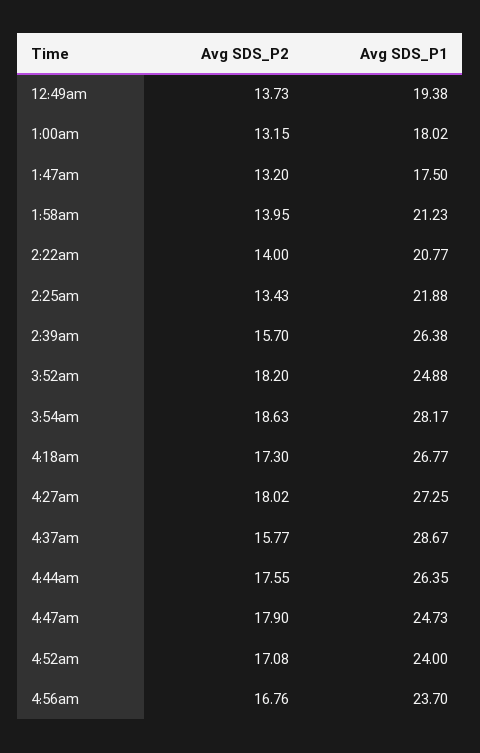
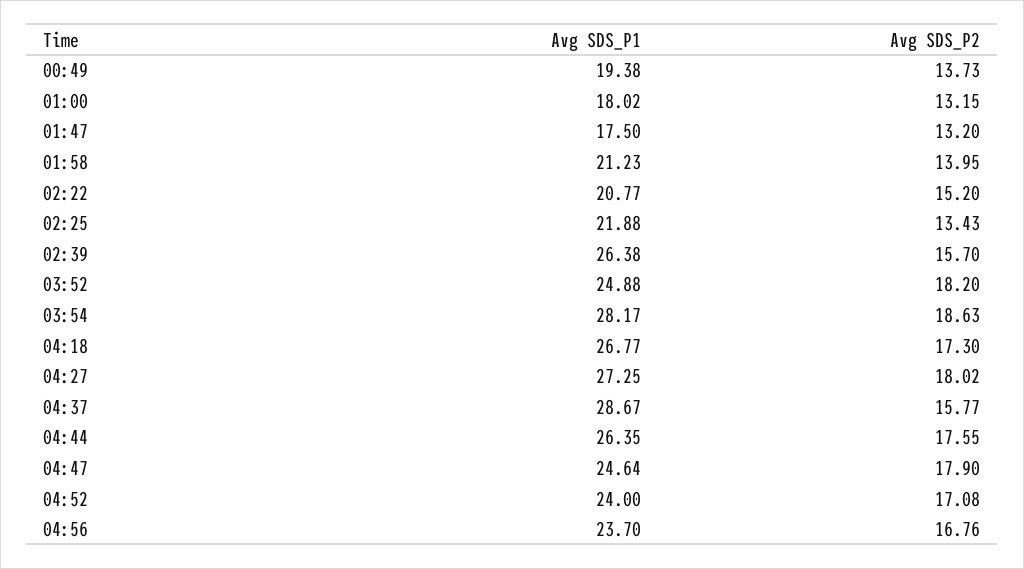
  {
    "Avg SDS_P2": {
      "12:49am": 13.73,
      "1:00am": 13.15,
      "1:47am": 13.2,
      "1:58am": 13.95,
-     "2:22am": 14,
+     "2:22am": 15.2,
      "2:25am": 13.43,
      "2:39am": 15.7,
      "3:52am": 18.2,
      "3:54am": 18.63,
      "4:18am": 17.3,
      "4:27am": 18.02,
      "4:37am": 15.77,
      "4:44am": 17.55,
      "4:47am": 17.9,
      "4:52am": 17.08,
      "4:56am": 16.76
    },
    "Avg SDS_P1": {
      "12:49am": 19.38,
      "1:00am": 18.02,
      "1:47am": 17.5,
      "1:58am": 21.23,
      "2:22am": 20.77,
      "2:25am": 21.88,
      "2:39am": 26.38,
      "3:52am": 24.88,
      "3:54am": 28.17,
      "4:18am": 26.77,
      "4:27am": 27.25,
      "4:37am": 28.67,
      "4:44am": 26.35,
-     "4:47am": 24.73,
+     "4:47am": 24.64,
      "4:52am": 24,
      "4:56am": 23.7
    }
  }

